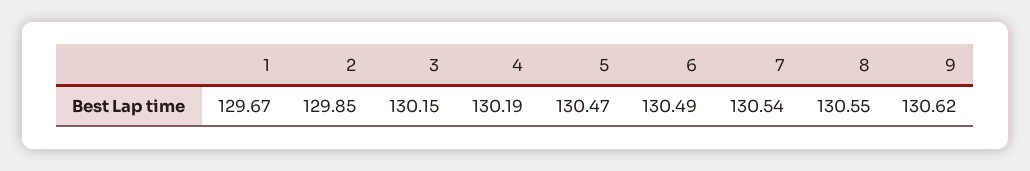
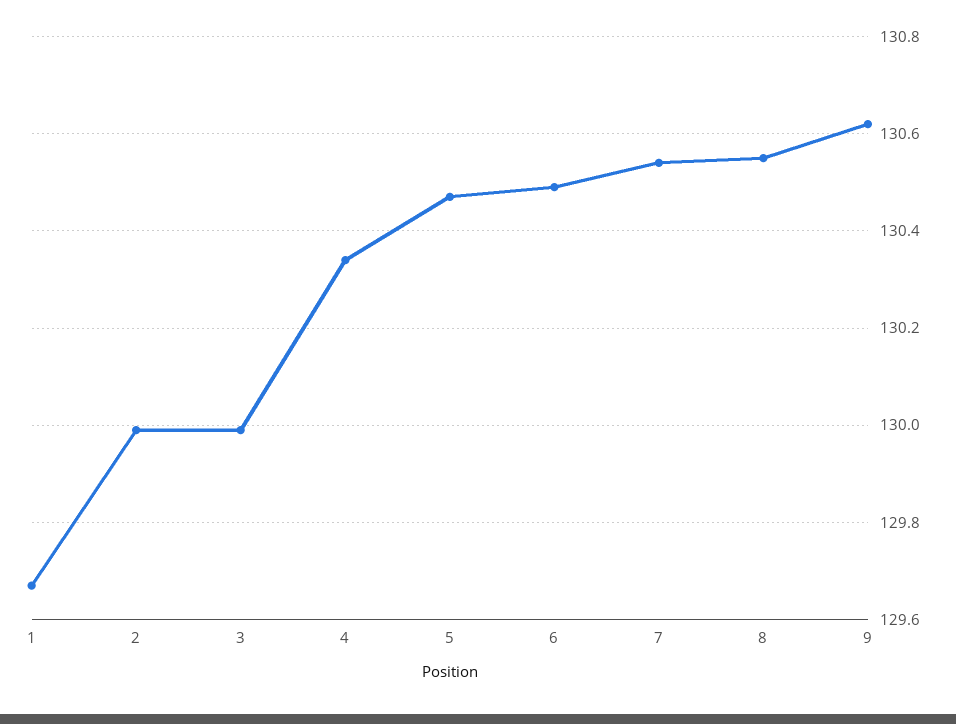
  {
    "1": 129.67,
-   "2": 129.85,
+   "2": 130,
-   "3": 130.15,
+   "3": 130,
-   "4": 130.19,
+   "4": 130.35,
    "5": 130.47,
    "6": 130.49,
    "7": 130.54,
    "8": 130.55,
    "9": 130.62
  }

